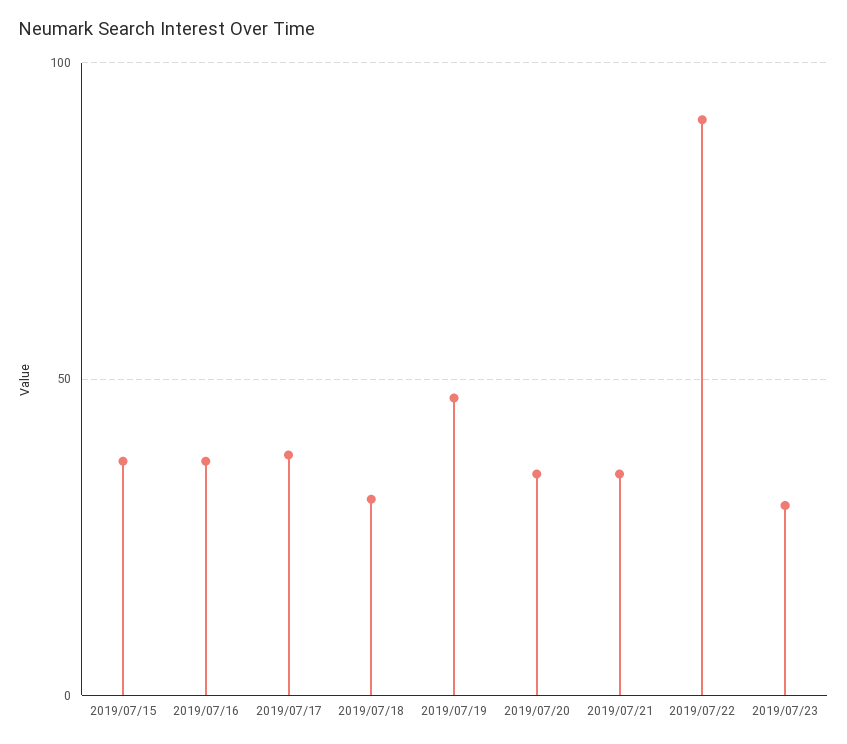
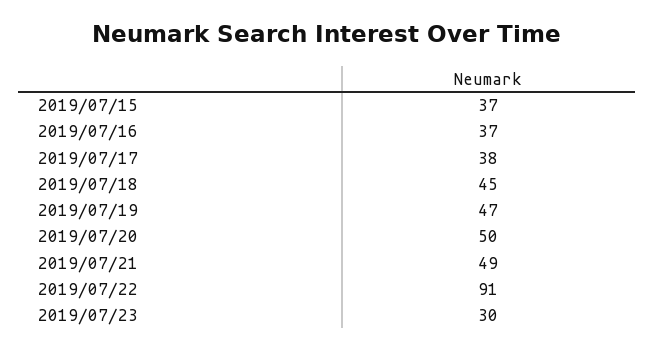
  {
    "2019/07/15": 37,
    "2019/07/16": 37,
    "2019/07/17": 38,
-   "2019/07/18": 30,
+   "2019/07/18": 45,
    "2019/07/19": 47,
-   "2019/07/20": 35,
+   "2019/07/20": 50,
-   "2019/07/21": 35,
+   "2019/07/21": 49,
    "2019/07/22": 91,
    "2019/07/23": 30
  }

